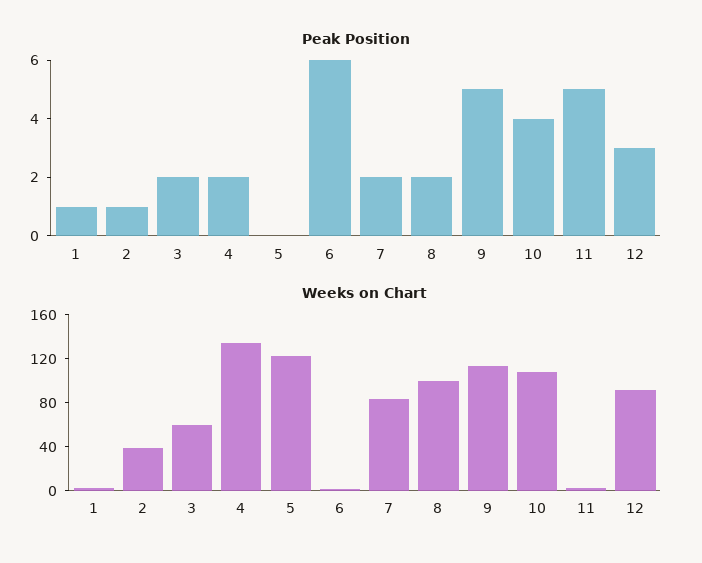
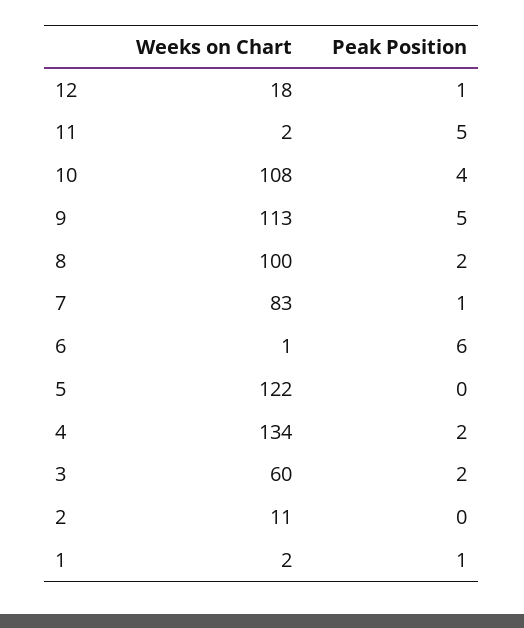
  {
    "Peak Position": {
      "1": 1,
-     "2": 1,
+     "2": 0,
      "3": 2,
      "4": 2,
      "5": 0,
      "6": 6,
-     "7": 2,
+     "7": 1,
      "8": 2,
      "9": 5,
      "10": 4,
      "11": 5,
-     "12": 3
+     "12": 1
    },
    "Weeks on Chart": {
      "1": 2,
-     "2": 40,
+     "2": 11,
      "3": 60,
      "4": 134,
      "5": 122,
      "6": 1,
      "7": 83,
      "8": 100,
      "9": 113,
      "10": 108,
      "11": 2,
-     "12": 90
+     "12": 18
    }
  }

